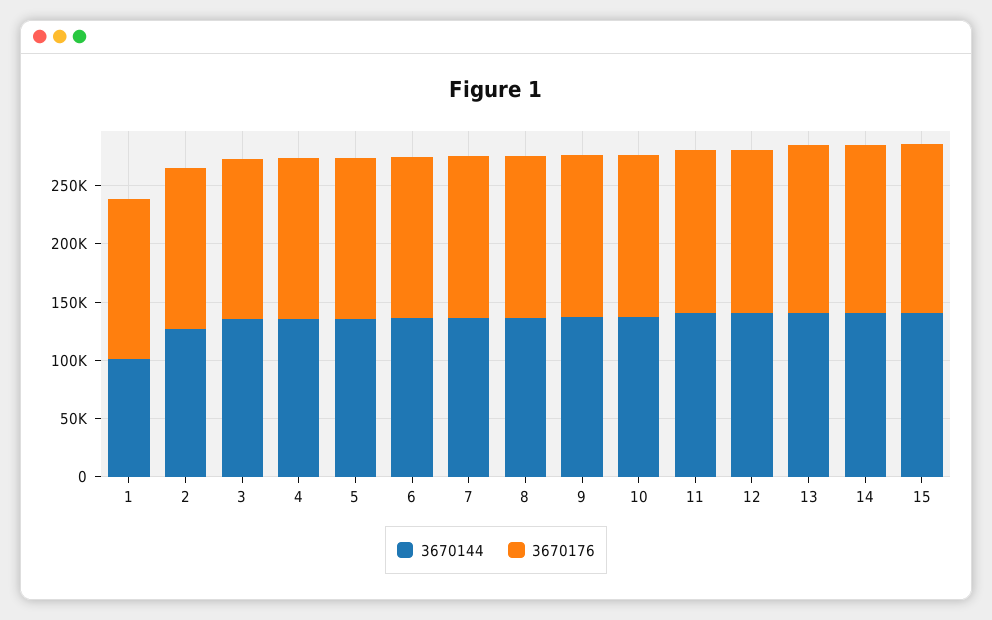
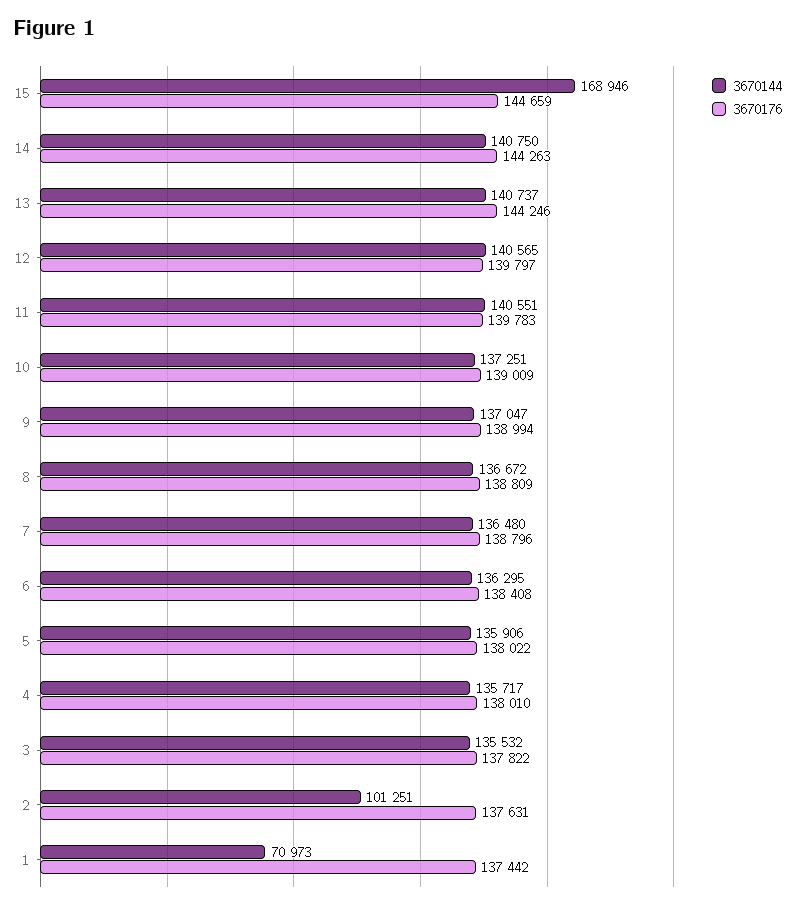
  {
    "3670144": {
-     "1": 100000,
+     "1": 70973,
-     "2": 130000,
+     "2": 101251,
      "3": 135532,
      "4": 135717,
      "5": 135906,
      "6": 136295,
      "7": 136480,
      "8": 136672,
      "9": 137047,
      "10": 137251,
      "11": 140551,
      "12": 140565,
      "13": 140737,
      "14": 140750,
-     "15": 140000
+     "15": 168946
    },
    "3670176": {
      "1": 137442,
      "2": 137631,
      "3": 137822,
      "4": 138010,
      "5": 138022,
      "6": 138408,
      "7": 138796,
      "8": 138809,
      "9": 138994,
      "10": 139009,
      "11": 139783,
      "12": 139797,
      "13": 144246,
      "14": 144263,
      "15": 144659
    }
  }

